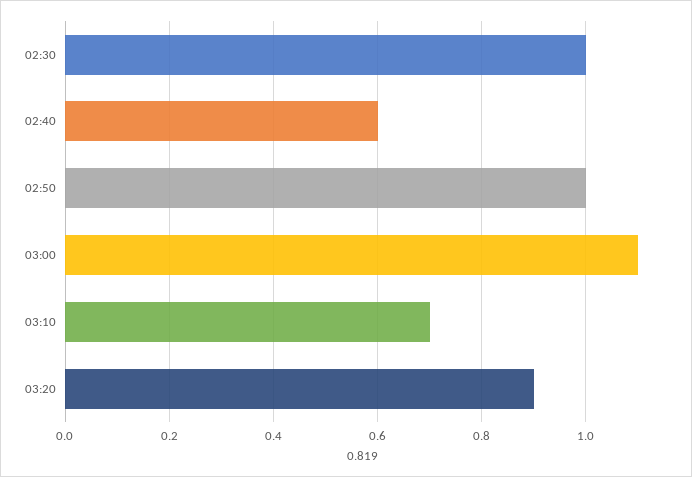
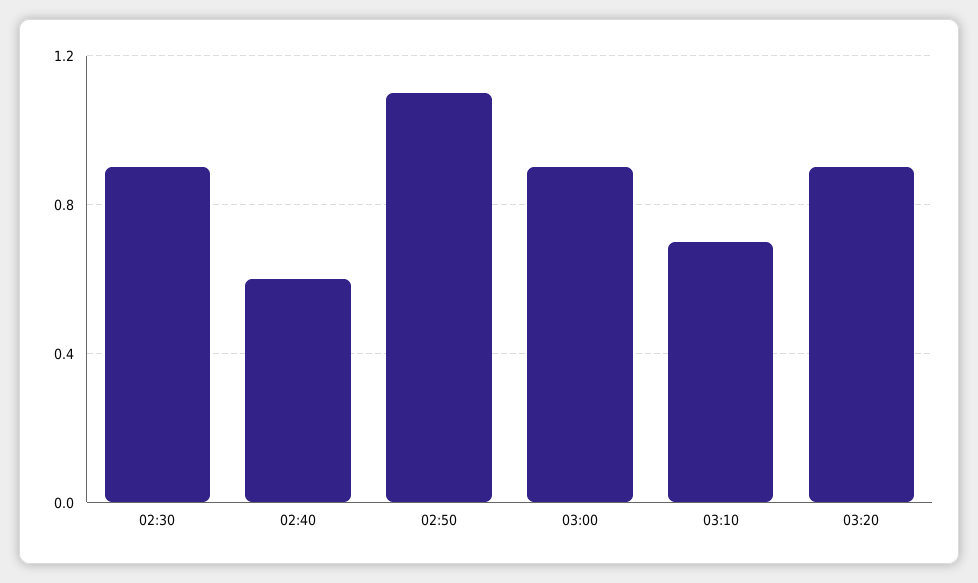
  {
-   "02:30": 1,
+   "02:30": 0.9,
    "02:40": 0.6,
-   "02:50": 1,
+   "02:50": 1.1,
-   "03:00": 1.1,
+   "03:00": 0.9,
    "03:10": 0.7,
    "03:20": 0.9
  }

